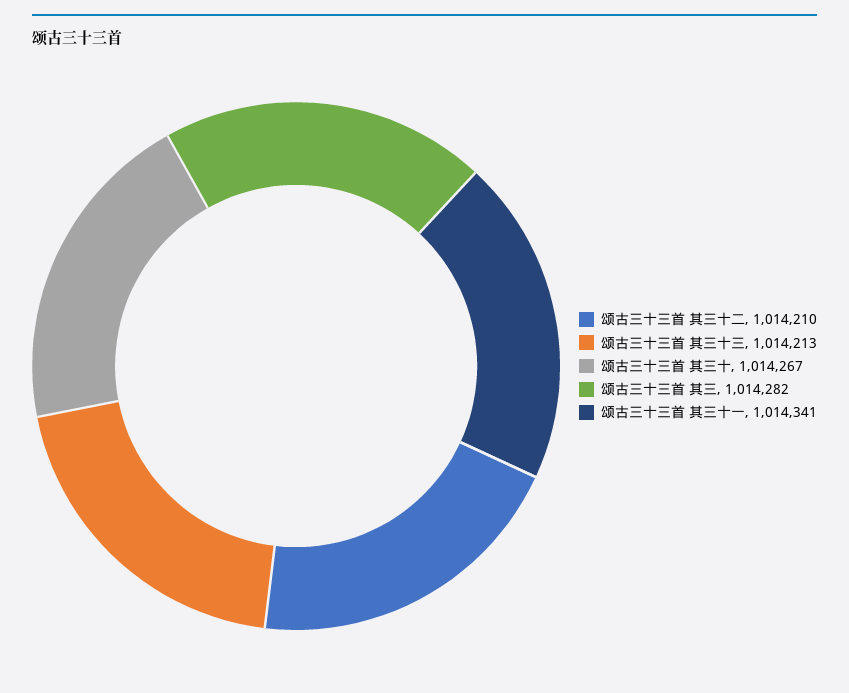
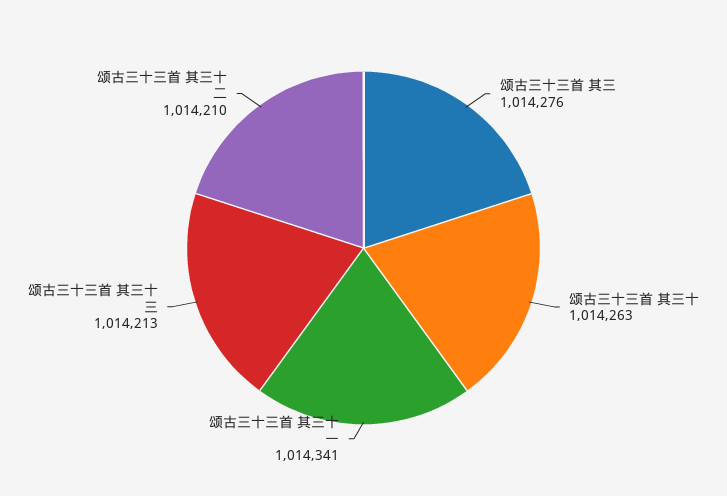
  {
    "颂古三十三首 其三十二": 1014210,
    "颂古三十三首 其三十三": 1014213,
-   "颂古三十三首 其三十": 1014267,
+   "颂古三十三首 其三十": 1014263,
-   "颂古三十三首 其三": 1014282,
+   "颂古三十三首 其三": 1014276,
    "颂古三十三首 其三十一": 1014341
  }

